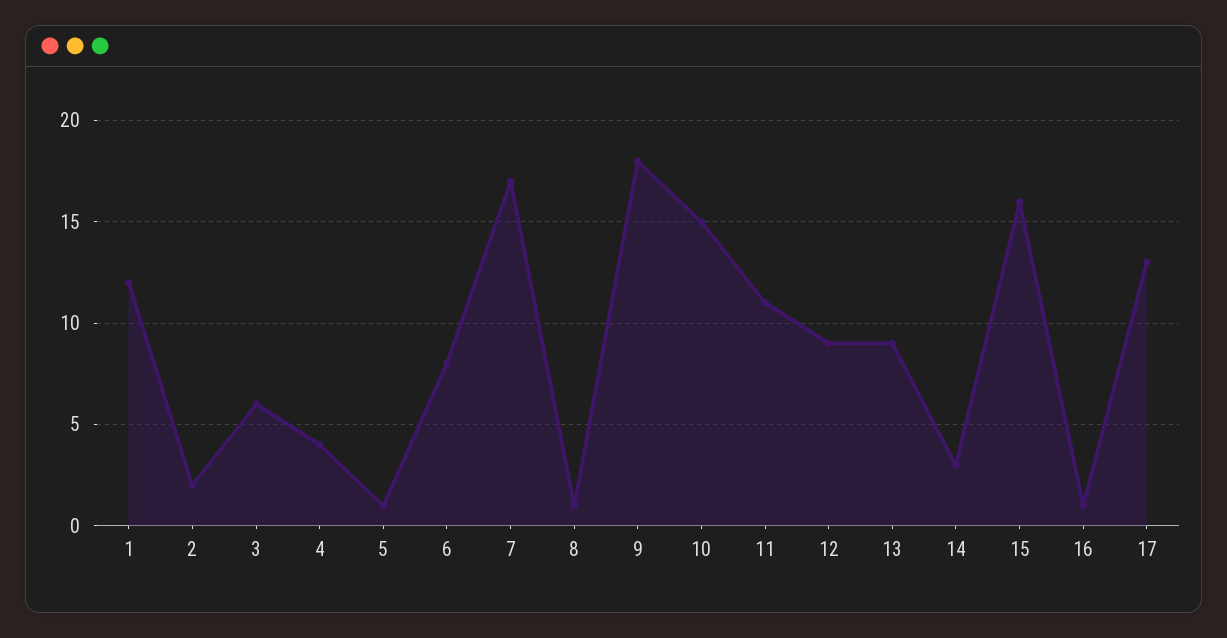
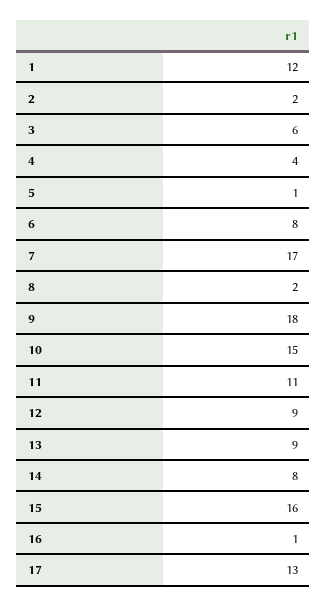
  {
    "1": 12,
    "2": 2,
    "3": 6,
    "4": 4,
    "5": 1,
    "6": 8,
    "7": 17,
-   "8": 1,
+   "8": 2,
    "9": 18,
    "10": 15,
    "11": 11,
    "12": 9,
    "13": 9,
-   "14": 3,
+   "14": 8,
    "15": 16,
    "16": 1,
    "17": 13
  }

